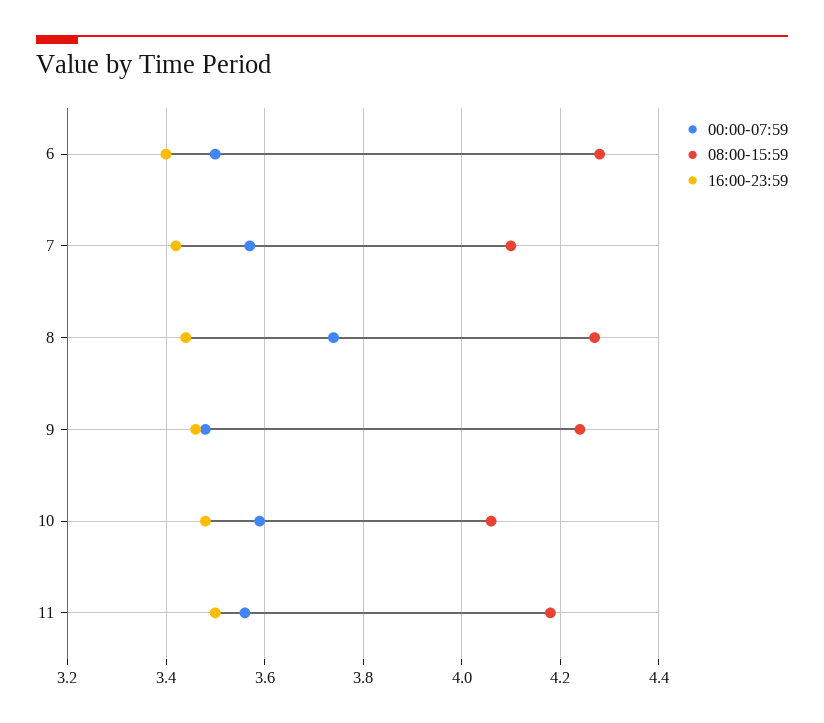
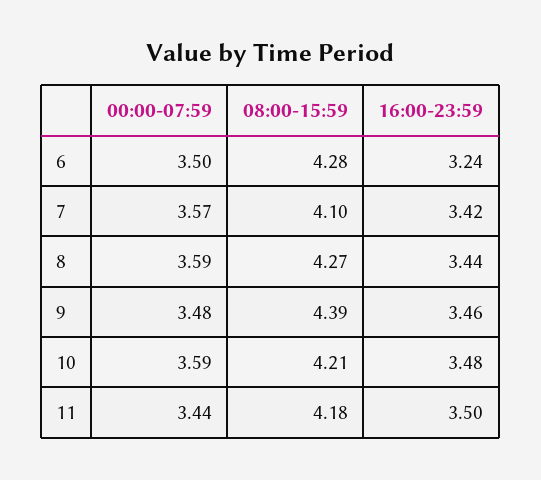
  {
    "00:00-07:59": {
      "6": 3.5,
      "7": 3.57,
-     "8": 3.75,
+     "8": 3.59,
      "9": 3.48,
      "10": 3.59,
-     "11": 3.55
+     "11": 3.44
    },
    "08:00-15:59": {
      "6": 4.28,
      "7": 4.1,
      "8": 4.27,
-     "9": 4.25,
+     "9": 4.39,
-     "10": 4.05,
+     "10": 4.21,
      "11": 4.18
    },
    "16:00-23:59": {
-     "6": 3.4,
+     "6": 3.24,
      "7": 3.42,
      "8": 3.44,
      "9": 3.46,
      "10": 3.48,
      "11": 3.5
    }
  }

